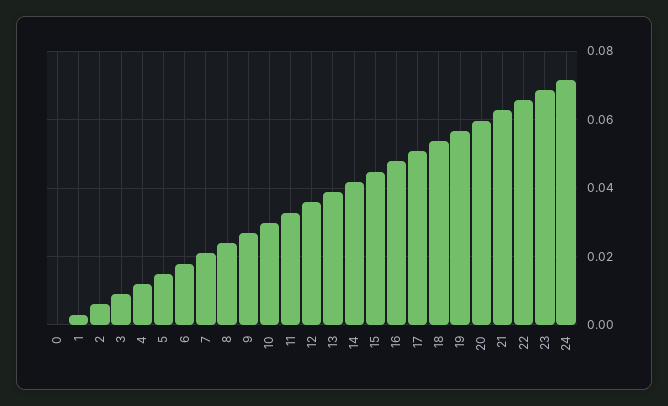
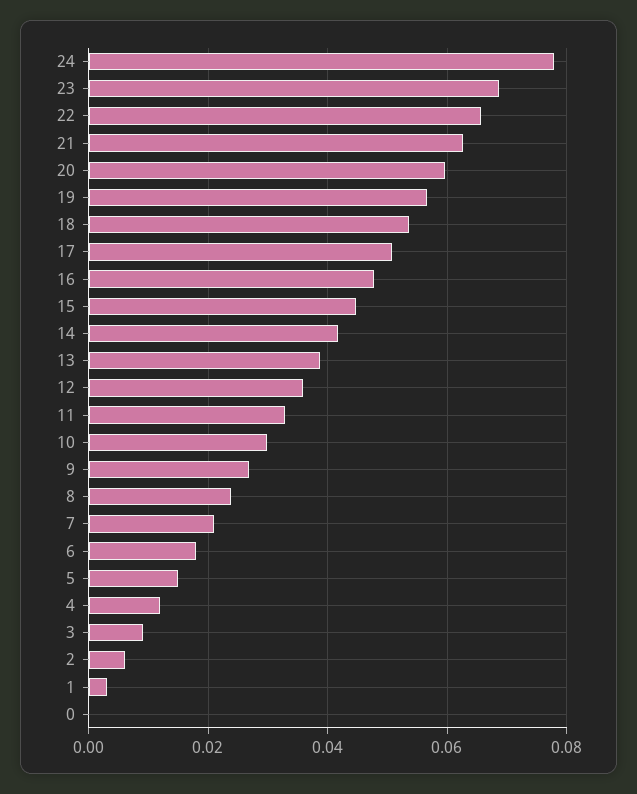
  {
    "0": 0,
    "1": 0.004,
    "2": 0.006,
    "3": 0.01,
    "4": 0.012,
    "5": 0.014,
    "6": 0.018,
    "7": 0.02,
    "8": 0.024,
    "9": 0.026,
    "10": 0.03,
    "11": 0.032,
    "12": 0.036,
    "13": 0.038,
    "14": 0.042,
    "15": 0.044,
    "16": 0.048,
    "17": 0.05,
    "18": 0.054,
    "19": 0.056,
    "20": 0.06,
    "21": 0.062,
    "22": 0.066,
    "23": 0.068,
-   "24": 0.072
+   "24": 0.078
  }

